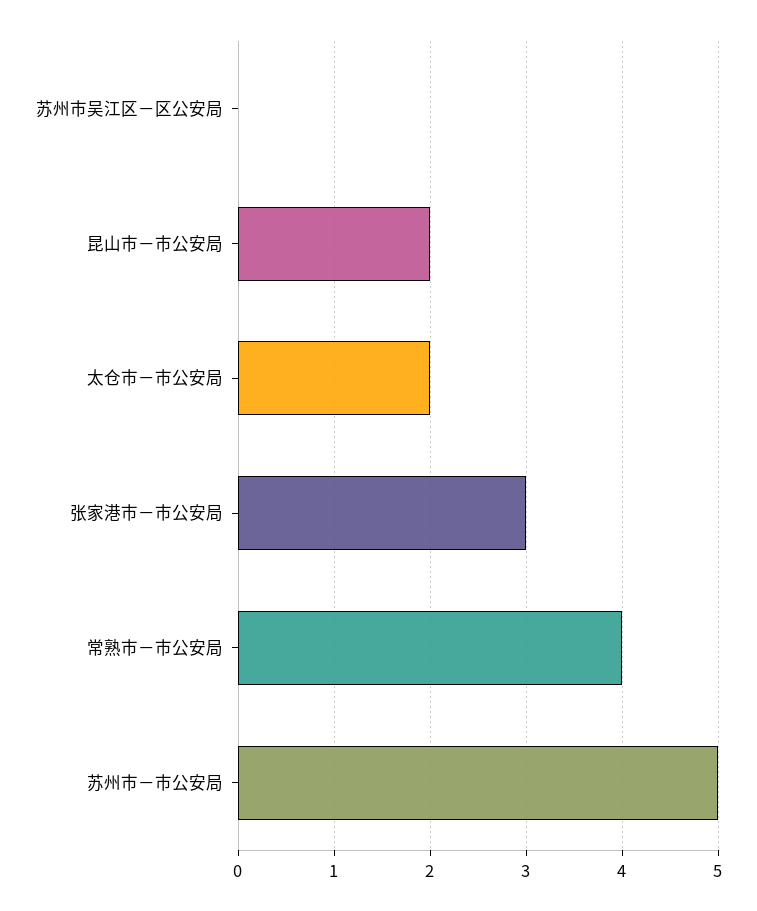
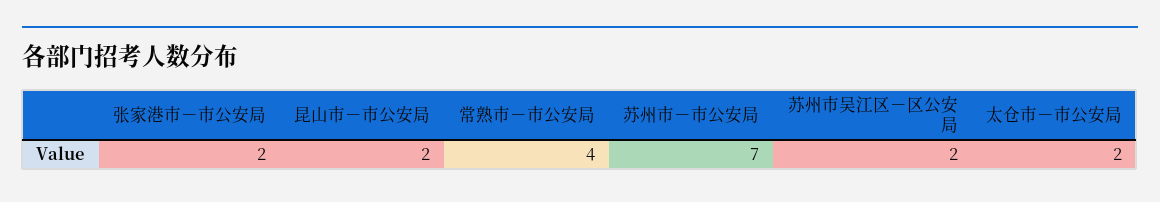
  {
-   "苏州市吴江区－区公安局": 0,
+   "苏州市吴江区－区公安局": 2,
    "昆山市－市公安局": 2,
    "太仓市－市公安局": 2,
-   "张家港市－市公安局": 3,
+   "张家港市－市公安局": 2,
    "常熟市－市公安局": 4,
-   "苏州市－市公安局": 5
+   "苏州市－市公安局": 7
  }

